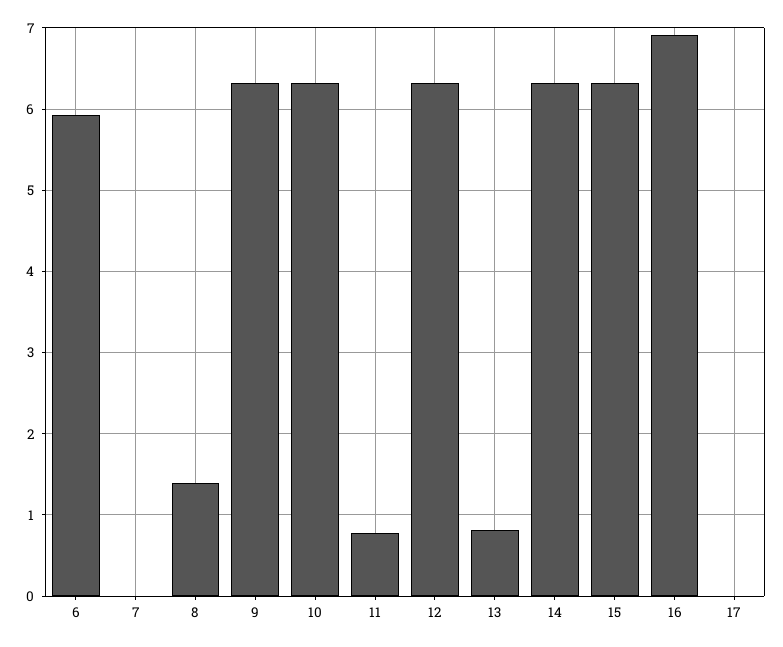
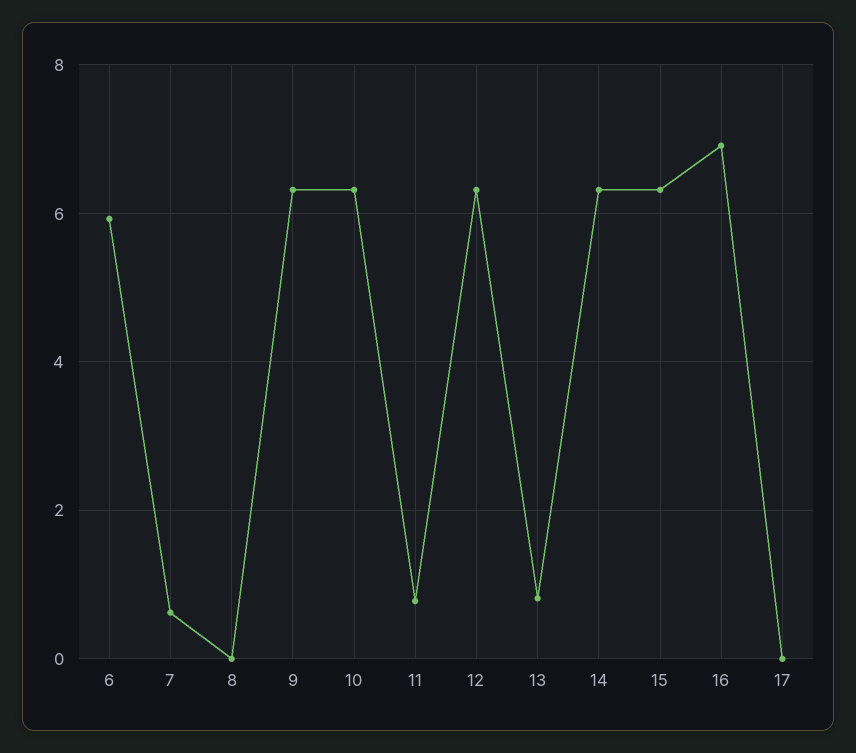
  {
    "6": 5.9,
-   "7": 0,
+   "7": 0.6,
-   "8": 1.4,
+   "8": 0,
    "9": 6.3,
    "10": 6.3,
    "11": 0.8,
    "12": 6.3,
    "13": 0.8,
    "14": 6.3,
    "15": 6.3,
    "16": 6.9,
    "17": 0
  }

